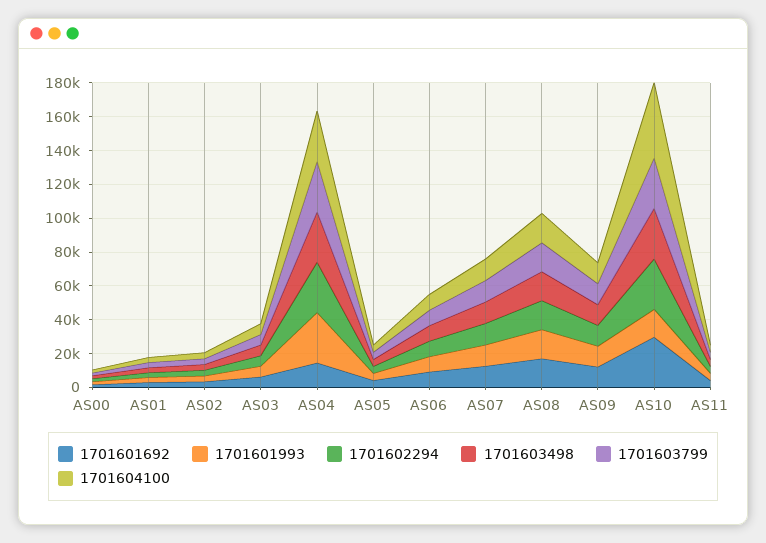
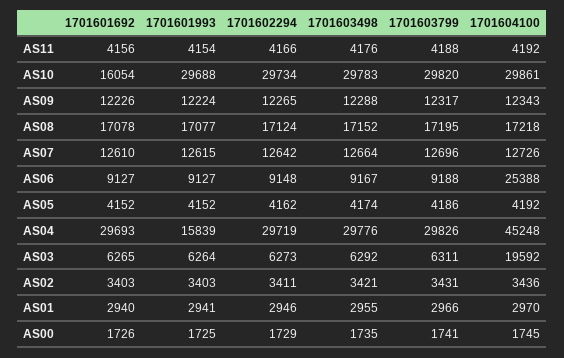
  {
    "1701601692": {
      "AS00": 1726,
      "AS01": 2940,
      "AS02": 3403,
      "AS03": 6265,
-     "AS04": 15000,
+     "AS04": 29693,
      "AS05": 4152,
      "AS06": 9127,
      "AS07": 12610,
      "AS08": 17078,
      "AS09": 12226,
-     "AS10": 30000,
+     "AS10": 16054,
      "AS11": 4156
    },
    "1701601993": {
      "AS00": 1725,
      "AS01": 2941,
      "AS02": 3403,
      "AS03": 6264,
-     "AS04": 30000,
+     "AS04": 15839,
      "AS05": 4152,
      "AS06": 9127,
      "AS07": 12615,
      "AS08": 17077,
      "AS09": 12224,
-     "AS10": 15000,
+     "AS10": 29688,
      "AS11": 4154
    },
    "1701602294": {
      "AS00": 1729,
      "AS01": 2946,
      "AS02": 3411,
      "AS03": 6273,
      "AS04": 29719,
      "AS05": 4162,
      "AS06": 9148,
      "AS07": 12642,
      "AS08": 17124,
      "AS09": 12265,
      "AS10": 29734,
      "AS11": 4166
    },
    "1701603498": {
      "AS00": 1735,
      "AS01": 2955,
      "AS02": 3421,
      "AS03": 6292,
      "AS04": 29776,
      "AS05": 4174,
      "AS06": 9167,
      "AS07": 12664,
      "AS08": 17152,
      "AS09": 12288,
      "AS10": 29783,
      "AS11": 4176
    },
    "1701603799": {
      "AS00": 1741,
      "AS01": 2966,
      "AS02": 3431,
      "AS03": 6311,
      "AS04": 29826,
      "AS05": 4186,
      "AS06": 9188,
      "AS07": 12696,
      "AS08": 17195,
      "AS09": 12317,
      "AS10": 29820,
      "AS11": 4188
    },
    "1701604100": {
      "AS00": 1745,
      "AS01": 2970,
      "AS02": 3436,
-     "AS03": 5000,
+     "AS03": 19592,
-     "AS04": 30000,
+     "AS04": 45248,
      "AS05": 4192,
-     "AS06": 10000,
+     "AS06": 25388,
      "AS07": 12726,
      "AS08": 17218,
      "AS09": 12343,
-     "AS10": 45000,
+     "AS10": 29861,
      "AS11": 4192
    }
  }

